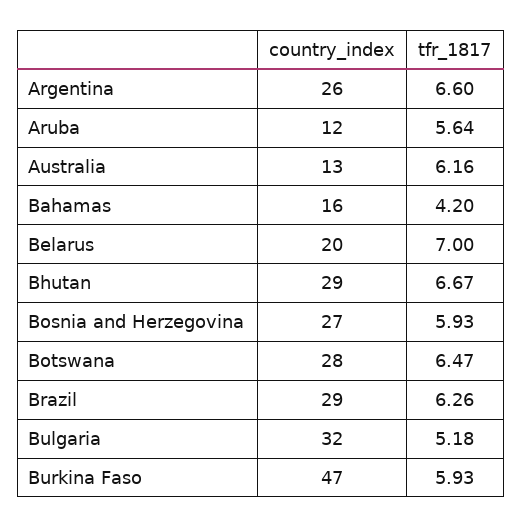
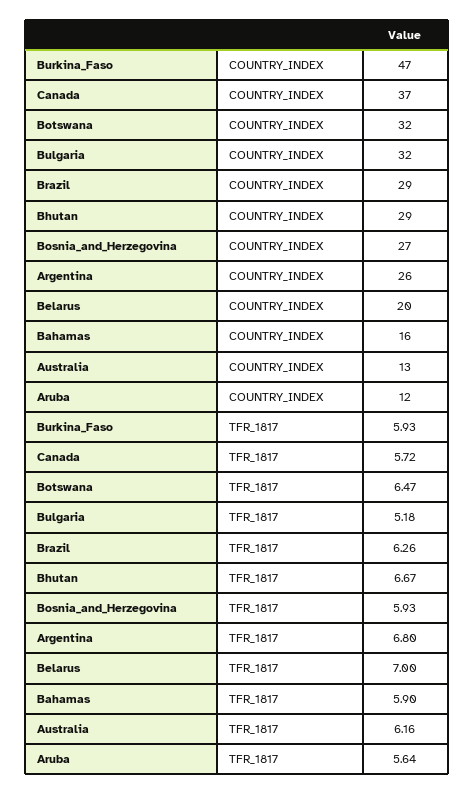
  {
    "country_index": {
      "Argentina": 26,
      "Aruba": 12,
      "Australia": 13,
      "Bahamas": 16,
      "Belarus": 20,
      "Bhutan": 29,
      "Bosnia and Herzegovina": 27,
-     "Botswana": 28,
+     "Botswana": 32,
      "Brazil": 29,
      "Bulgaria": 32,
-     "Burkina Faso": 47
+     "Burkina Faso": 47,
+     "Canada": 37
    },
    "tfr_1817": {
-     "Argentina": 6.6,
+     "Argentina": 6.8,
      "Aruba": 5.64,
      "Australia": 6.16,
-     "Bahamas": 4.2,
+     "Bahamas": 5.9,
      "Belarus": 7,
      "Bhutan": 6.67,
      "Bosnia and Herzegovina": 5.93,
      "Botswana": 6.47,
      "Brazil": 6.26,
      "Bulgaria": 5.18,
-     "Burkina Faso": 5.93
+     "Burkina Faso": 5.93,
+     "Canada": 5.72
    }
  }

